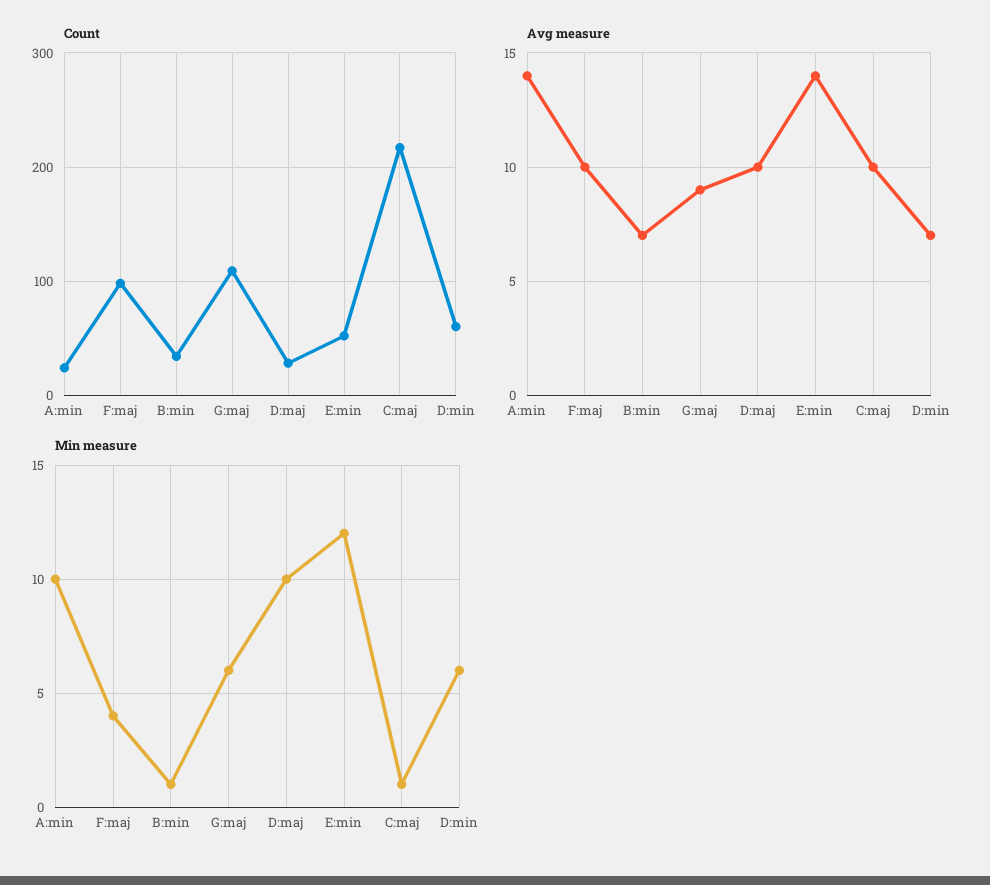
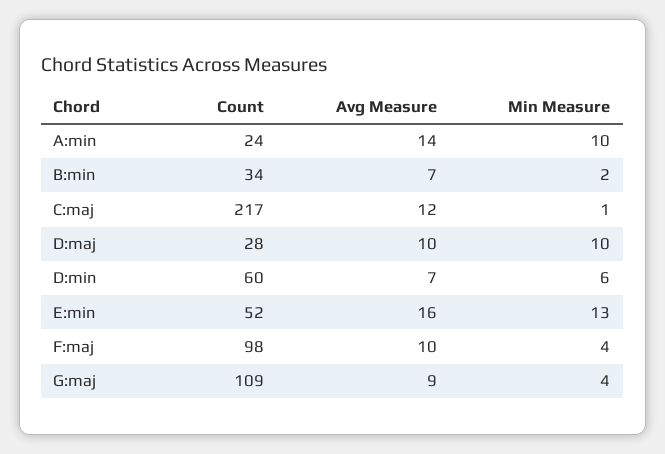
  {
    "Count": {
      "A:min": 24,
      "F:maj": 98,
      "B:min": 34,
      "G:maj": 109,
      "D:maj": 28,
      "E:min": 52,
      "C:maj": 217,
      "D:min": 60
    },
    "Avg measure": {
      "A:min": 14,
      "F:maj": 10,
      "B:min": 7,
      "G:maj": 9,
      "D:maj": 10,
-     "E:min": 14,
+     "E:min": 16,
-     "C:maj": 10,
+     "C:maj": 12,
      "D:min": 7
    },
    "Min measure": {
      "A:min": 10,
      "F:maj": 4,
-     "B:min": 1,
+     "B:min": 2,
-     "G:maj": 6,
+     "G:maj": 4,
      "D:maj": 10,
-     "E:min": 12,
+     "E:min": 13,
      "C:maj": 1,
      "D:min": 6
    }
  }

